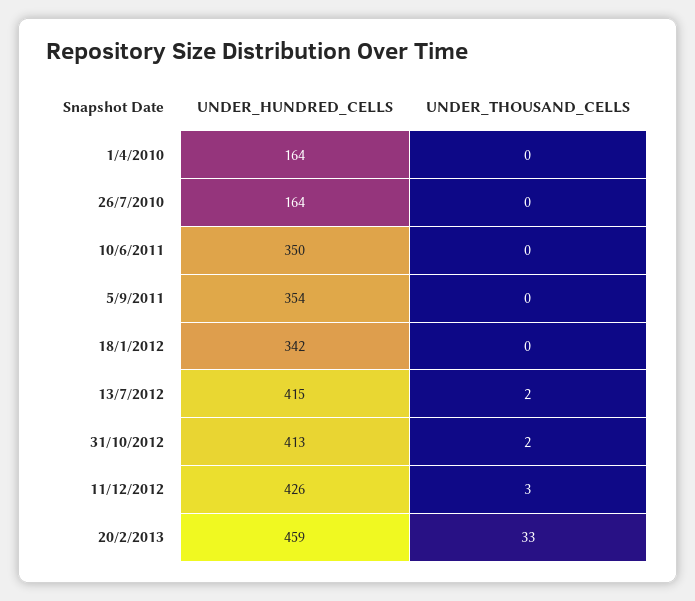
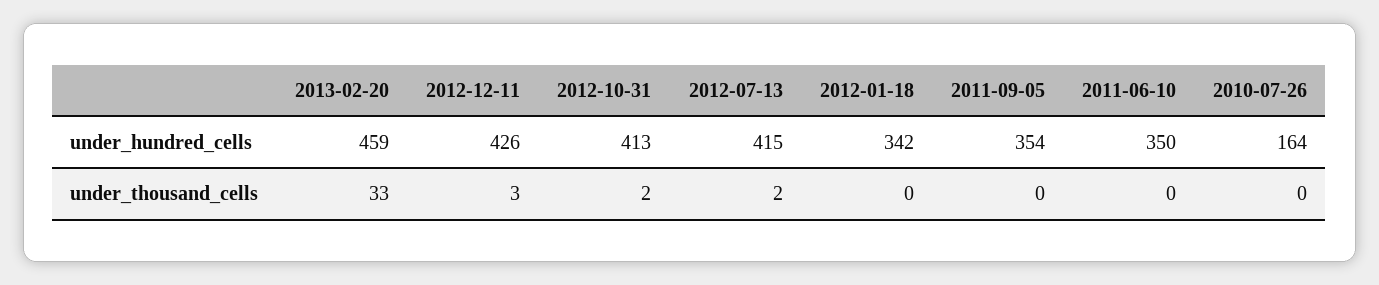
  {
    "UNDER_HUNDRED_CELLS": {
-     "1/4/2010": 164,
      "26/7/2010": 164,
      "10/6/2011": 350,
      "5/9/2011": 354,
      "18/1/2012": 342,
      "13/7/2012": 415,
      "31/10/2012": 413,
      "11/12/2012": 426,
      "20/2/2013": 459
    },
    "UNDER_THOUSAND_CELLS": {
-     "1/4/2010": 0,
      "26/7/2010": 0,
      "10/6/2011": 0,
      "5/9/2011": 0,
      "18/1/2012": 0,
      "13/7/2012": 2,
      "31/10/2012": 2,
      "11/12/2012": 3,
      "20/2/2013": 33
    }
  }

